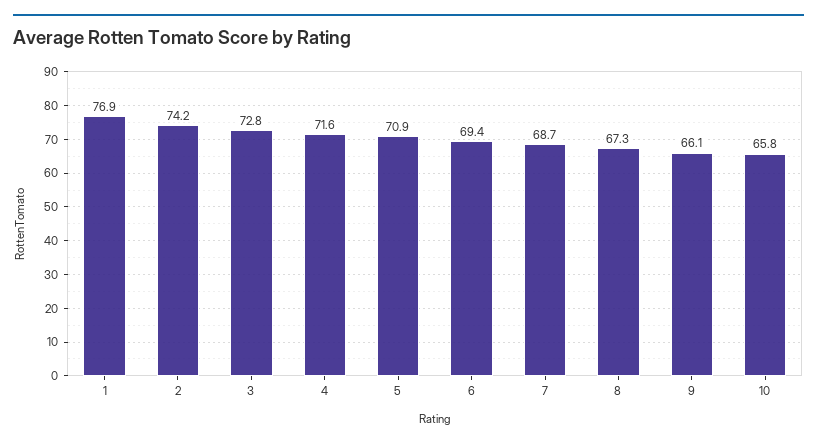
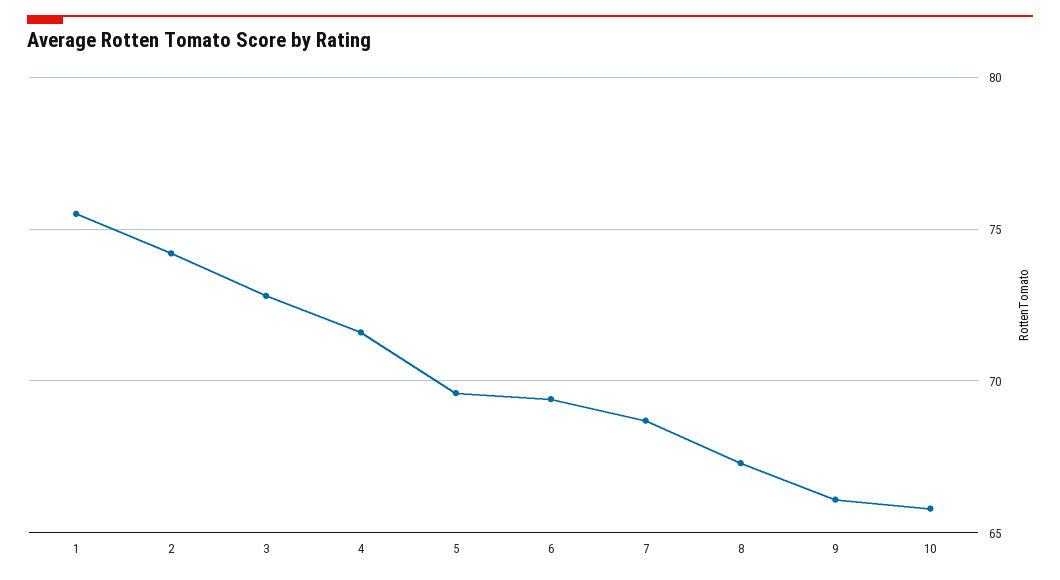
  {
-   "1": 76.9,
+   "1": 75.5,
    "2": 74.2,
    "3": 72.8,
    "4": 71.6,
-   "5": 70.9,
+   "5": 69.5,
    "6": 69.4,
    "7": 68.7,
    "8": 67.3,
    "9": 66.1,
    "10": 65.8
  }

